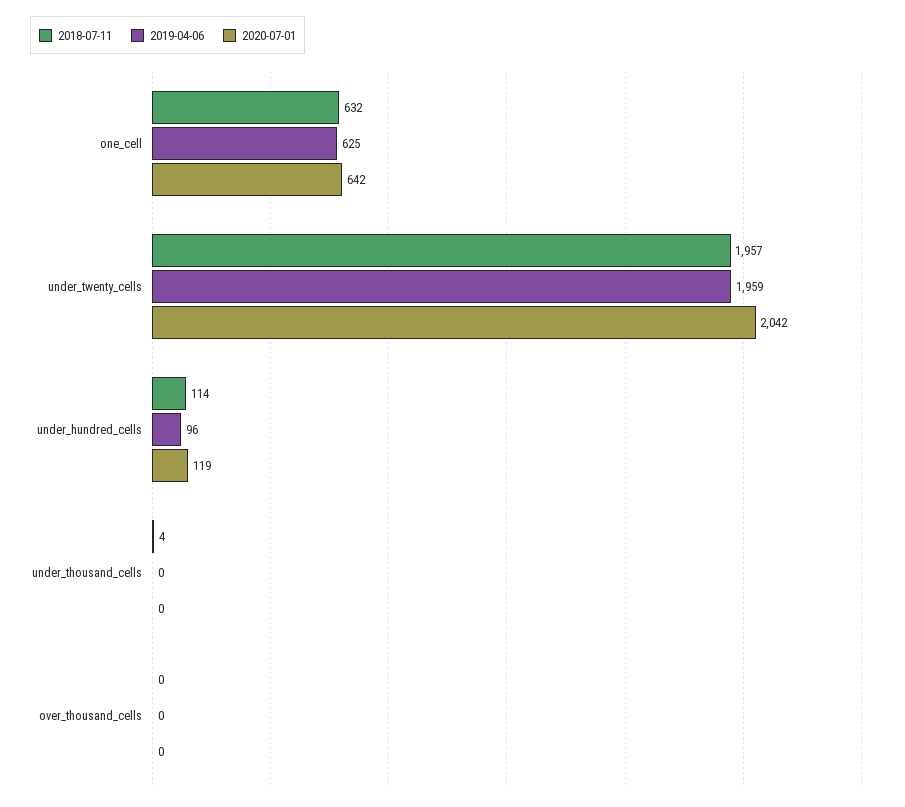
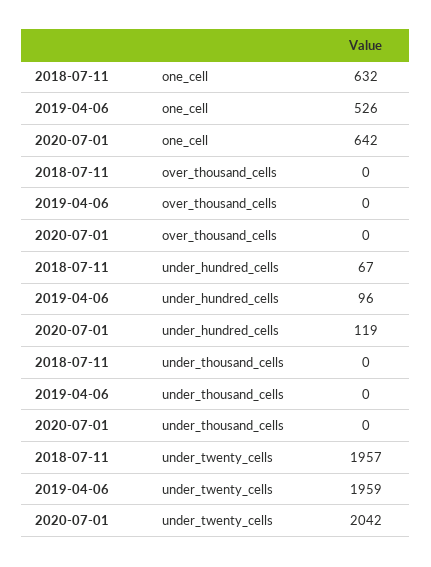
  {
    "2018-07-11": {
      "one_cell": 632,
      "under_twenty_cells": 1957,
-     "under_hundred_cells": 114,
+     "under_hundred_cells": 67,
-     "under_thousand_cells": 4,
+     "under_thousand_cells": 0,
      "over_thousand_cells": 0
    },
    "2019-04-06": {
-     "one_cell": 625,
+     "one_cell": 526,
      "under_twenty_cells": 1959,
      "under_hundred_cells": 96,
      "under_thousand_cells": 0,
      "over_thousand_cells": 0
    },
    "2020-07-01": {
      "one_cell": 642,
      "under_twenty_cells": 2042,
      "under_hundred_cells": 119,
      "under_thousand_cells": 0,
      "over_thousand_cells": 0
    }
  }

